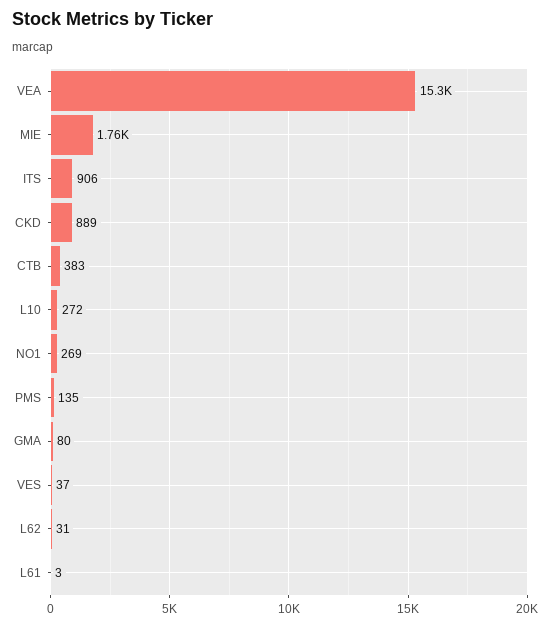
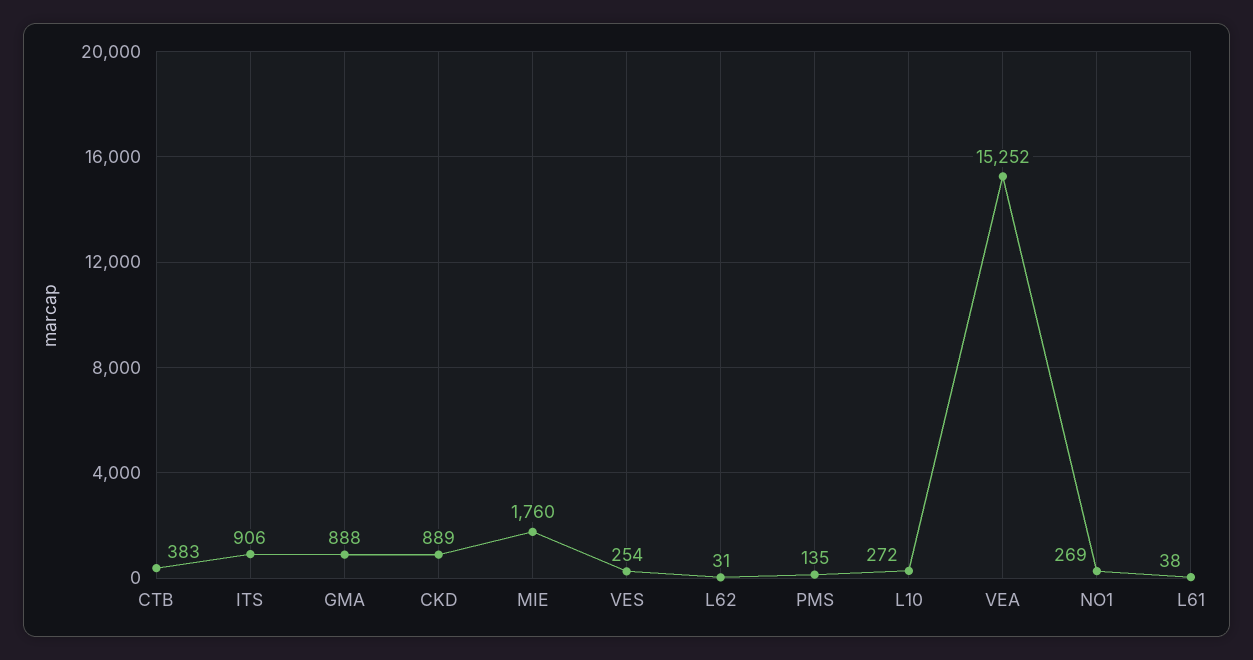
  {
    "VEA": 15252,
    "MIE": 1760,
    "ITS": 906,
    "CKD": 889,
    "CTB": 383,
    "L10": 272,
    "NO1": 269,
    "PMS": 135,
-   "GMA": 80,
+   "GMA": 888,
-   "VES": 37,
+   "VES": 254,
    "L62": 31,
-   "L61": 3
+   "L61": 38
  }

